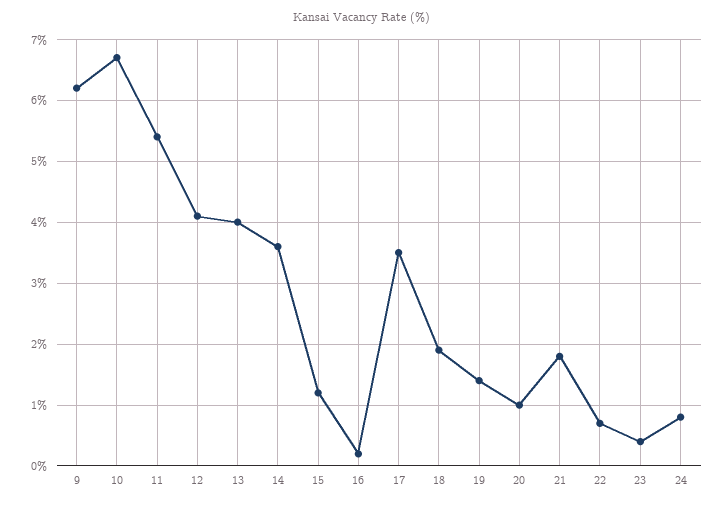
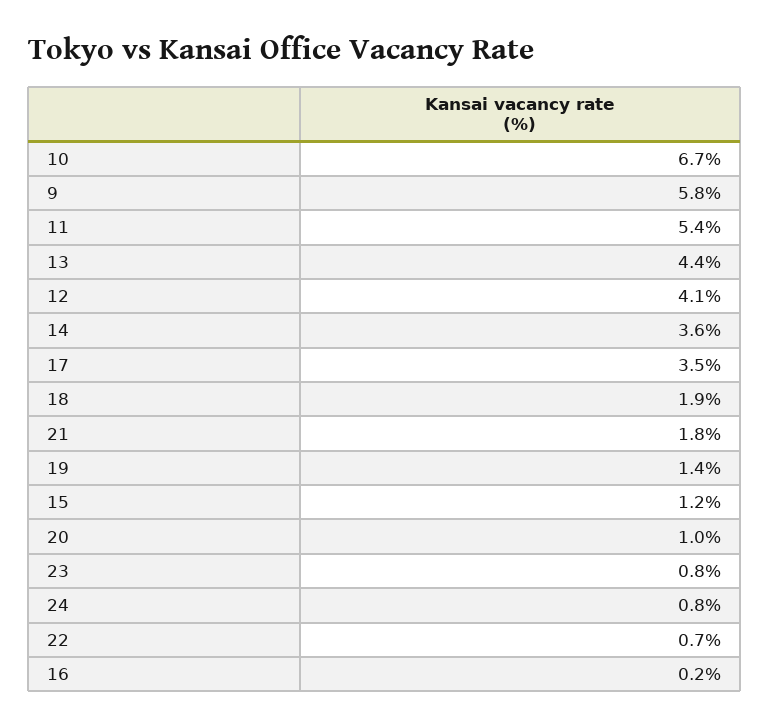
  {
-   "9": 6.2,
+   "9": 5.8,
    "10": 6.7,
    "11": 5.4,
    "12": 4.1,
-   "13": 4,
+   "13": 4.4,
    "14": 3.6,
    "15": 1.2,
    "16": 0.2,
    "17": 3.5,
    "18": 1.9,
    "19": 1.4,
    "20": 1,
    "21": 1.8,
    "22": 0.7,
-   "23": 0.4,
+   "23": 0.8,
    "24": 0.8
  }

